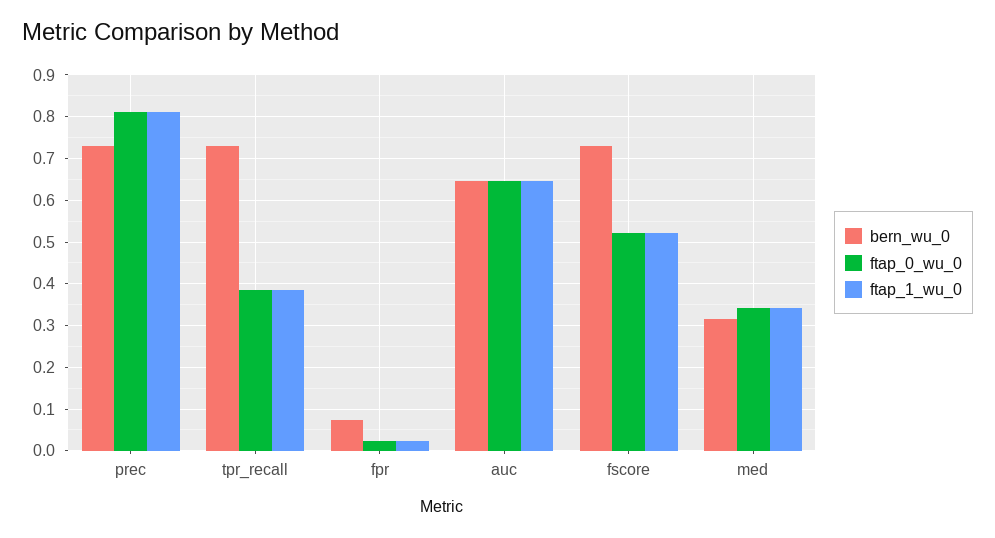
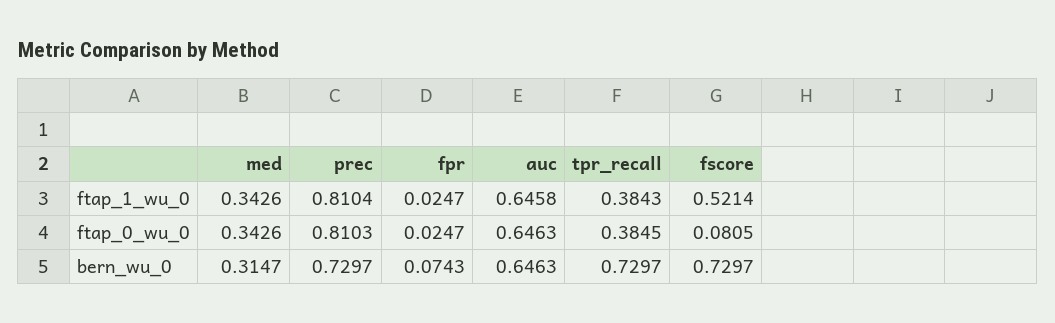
  {
    "bern_wu_0": {
      "prec": 0.7297,
      "tpr_recall": 0.7297,
      "fpr": 0.0743,
      "auc": 0.6463,
      "fscore": 0.7297,
      "med": 0.3147
    },
    "ftap_0_wu_0": {
      "prec": 0.8103,
      "tpr_recall": 0.3845,
      "fpr": 0.0247,
      "auc": 0.6463,
-     "fscore": 0.52,
+     "fscore": 0.0805,
      "med": 0.3426
    },
    "ftap_1_wu_0": {
      "prec": 0.8104,
      "tpr_recall": 0.3843,
      "fpr": 0.0247,
      "auc": 0.6458,
      "fscore": 0.5214,
      "med": 0.3426
    }
  }

